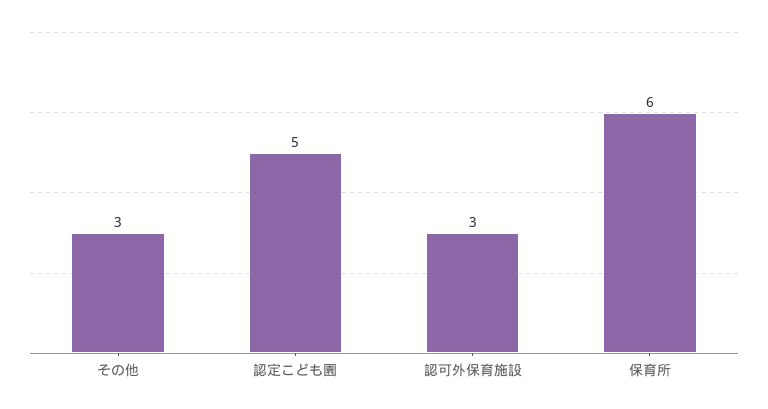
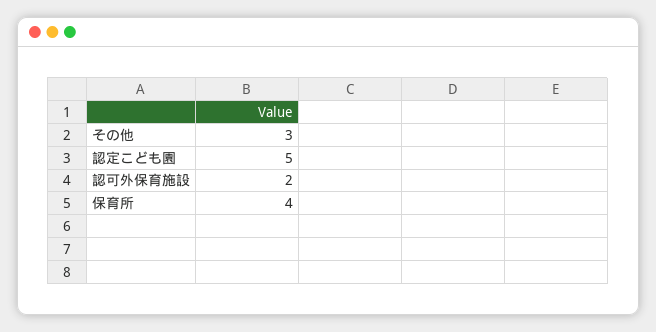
  {
    "その他": 3,
    "認定こども園": 5,
-   "認可外保育施設": 3,
+   "認可外保育施設": 2,
-   "保育所": 6
+   "保育所": 4
  }

